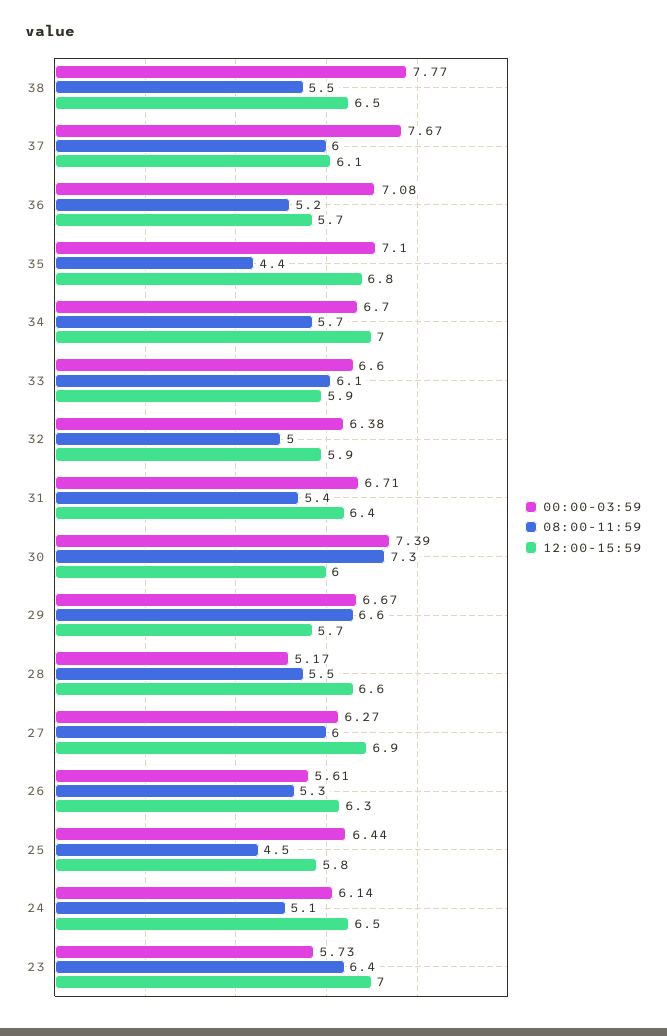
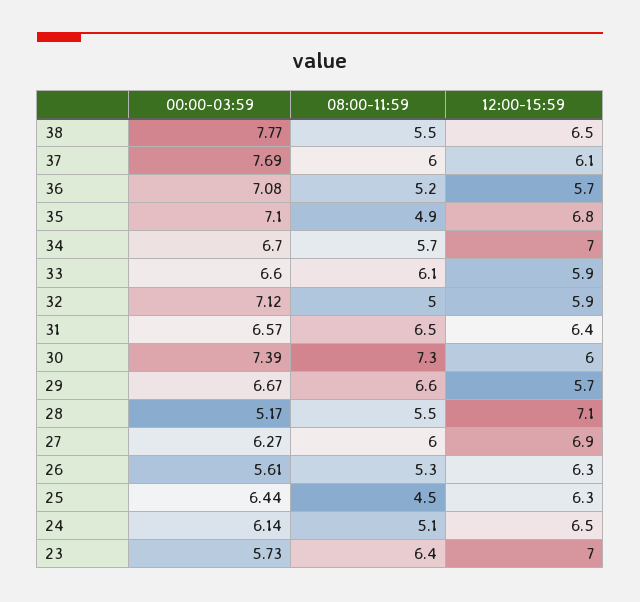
  {
    "00:00-03:59": {
      "38": 7.77,
-     "37": 7.67,
+     "37": 7.69,
      "36": 7.08,
      "35": 7.1,
      "34": 6.7,
      "33": 6.6,
-     "32": 6.38,
+     "32": 7.12,
-     "31": 6.71,
+     "31": 6.57,
      "30": 7.39,
      "29": 6.67,
      "28": 5.17,
      "27": 6.27,
      "26": 5.61,
      "25": 6.44,
      "24": 6.14,
      "23": 5.73
    },
    "08:00-11:59": {
      "38": 5.5,
      "37": 6,
      "36": 5.2,
-     "35": 4.4,
+     "35": 4.9,
      "34": 5.7,
      "33": 6.1,
      "32": 5,
-     "31": 5.4,
+     "31": 6.5,
      "30": 7.3,
      "29": 6.6,
      "28": 5.5,
      "27": 6,
      "26": 5.3,
      "25": 4.5,
      "24": 5.1,
      "23": 6.4
    },
    "12:00-15:59": {
      "38": 6.5,
      "37": 6.1,
      "36": 5.7,
      "35": 6.8,
      "34": 7,
      "33": 5.9,
      "32": 5.9,
      "31": 6.4,
      "30": 6,
      "29": 5.7,
-     "28": 6.6,
+     "28": 7.1,
      "27": 6.9,
      "26": 6.3,
-     "25": 5.8,
+     "25": 6.3,
      "24": 6.5,
      "23": 7
    }
  }

